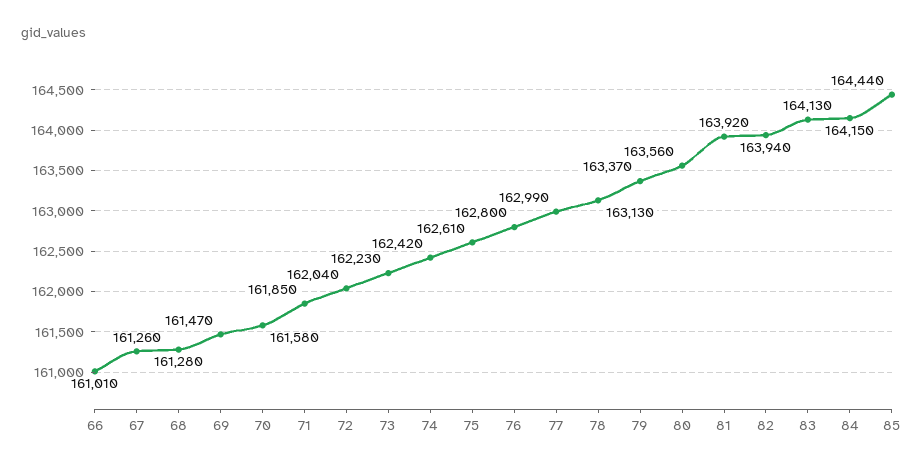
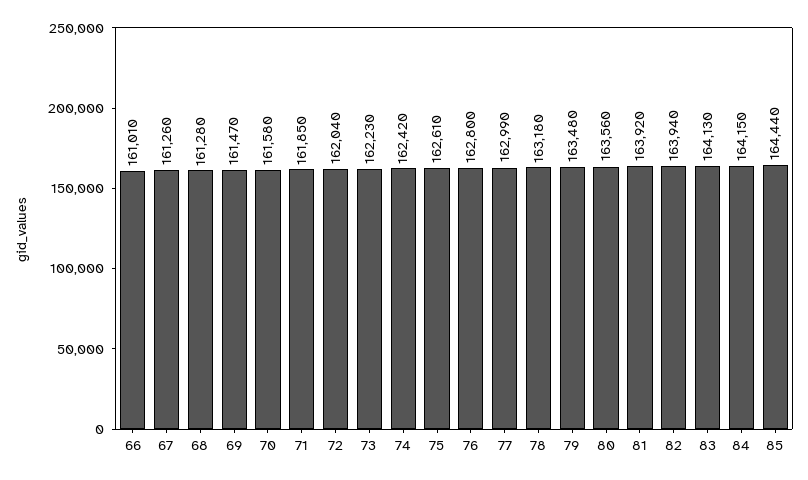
  {
    "66": 161010,
    "67": 161260,
    "68": 161280,
    "69": 161470,
    "70": 161580,
    "71": 161850,
    "72": 162040,
    "73": 162230,
    "74": 162420,
    "75": 162610,
    "76": 162800,
    "77": 162990,
-   "78": 163130,
+   "78": 163180,
-   "79": 163370,
+   "79": 163480,
    "80": 163560,
    "81": 163920,
    "82": 163940,
    "83": 164130,
    "84": 164150,
    "85": 164440
  }

